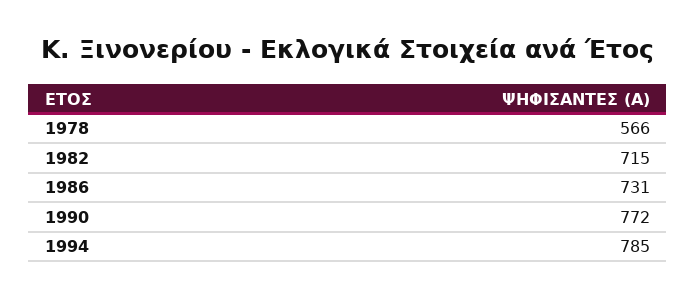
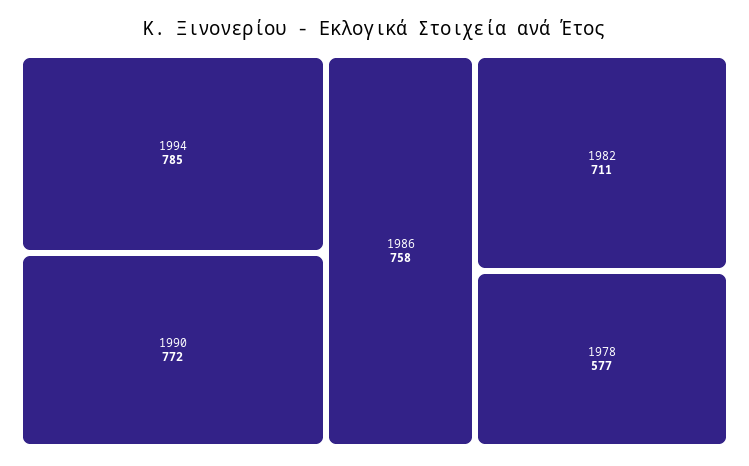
  {
-   "1978": 566,
+   "1978": 577,
-   "1982": 715,
+   "1982": 711,
-   "1986": 731,
+   "1986": 758,
    "1990": 772,
    "1994": 785
  }

